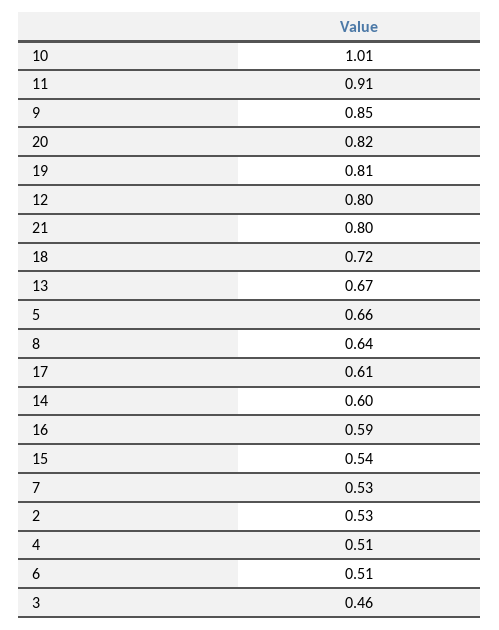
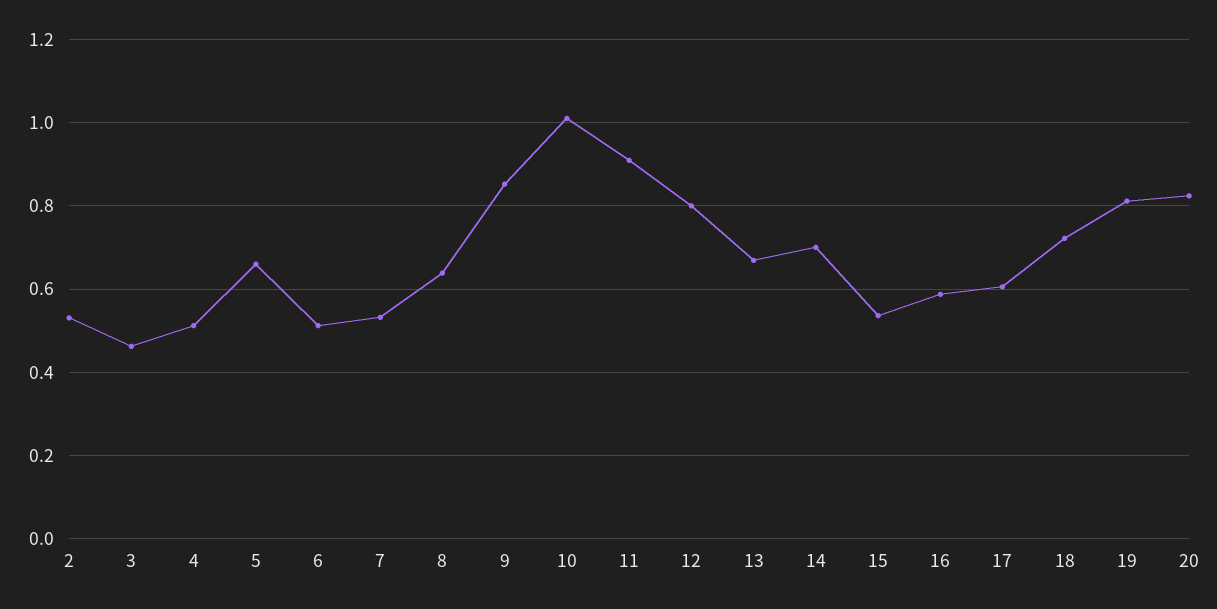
  {
    "10": 1.01,
    "11": 0.91,
    "9": 0.85,
    "20": 0.82,
    "19": 0.81,
    "12": 0.8,
-   "21": 0.8,
    "18": 0.72,
    "13": 0.67,
    "5": 0.66,
    "8": 0.64,
    "17": 0.61,
-   "14": 0.6,
+   "14": 0.7,
    "16": 0.59,
    "15": 0.54,
    "7": 0.53,
    "2": 0.53,
    "4": 0.51,
    "6": 0.51,
    "3": 0.46
  }

